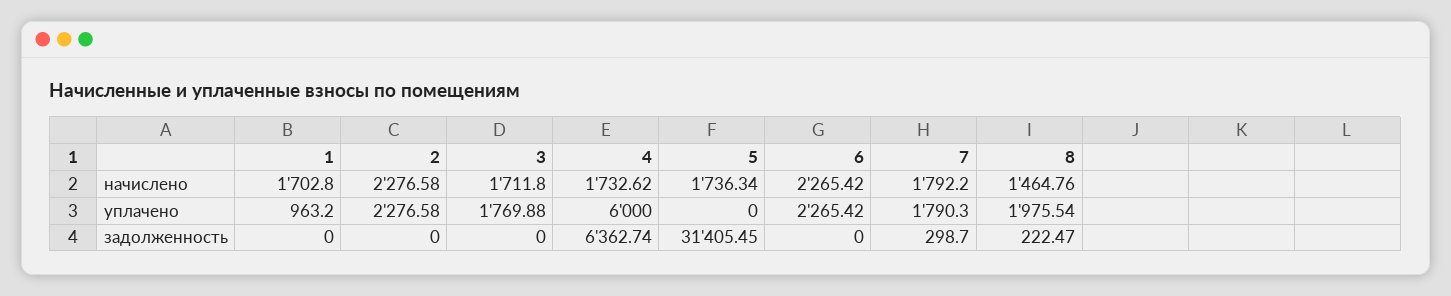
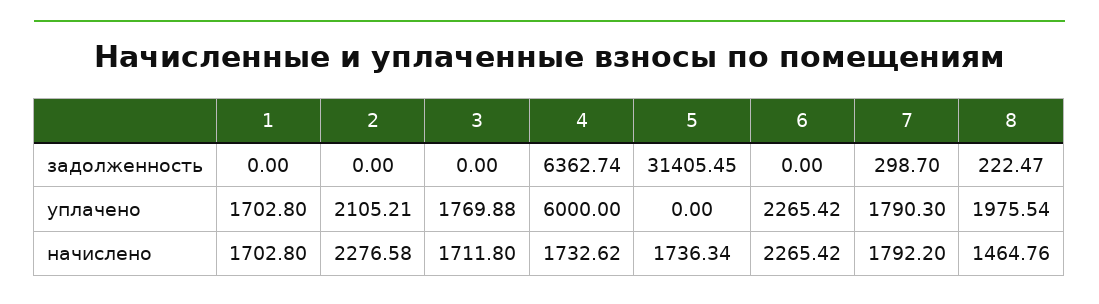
  {
    "1": {
      "начислено": 1702.8,
-     "уплачено": 963.2,
+     "уплачено": 1702.8,
      "задолженность": 0
    },
    "2": {
      "начислено": 2276.58,
-     "уплачено": 2276.58,
+     "уплачено": 2105.21,
      "задолженность": 0
    },
    "3": {
      "начислено": 1711.8,
      "уплачено": 1769.88,
      "задолженность": 0
    },
    "4": {
      "начислено": 1732.62,
      "уплачено": 6000,
      "задолженность": 6362.74
    },
    "5": {
      "начислено": 1736.34,
      "уплачено": 0,
      "задолженность": 31405.45
    },
    "6": {
      "начислено": 2265.42,
      "уплачено": 2265.42,
      "задолженность": 0
    },
    "7": {
      "начислено": 1792.2,
      "уплачено": 1790.3,
      "задолженность": 298.7
    },
    "8": {
      "начислено": 1464.76,
      "уплачено": 1975.54,
      "задолженность": 222.47
    }
  }

